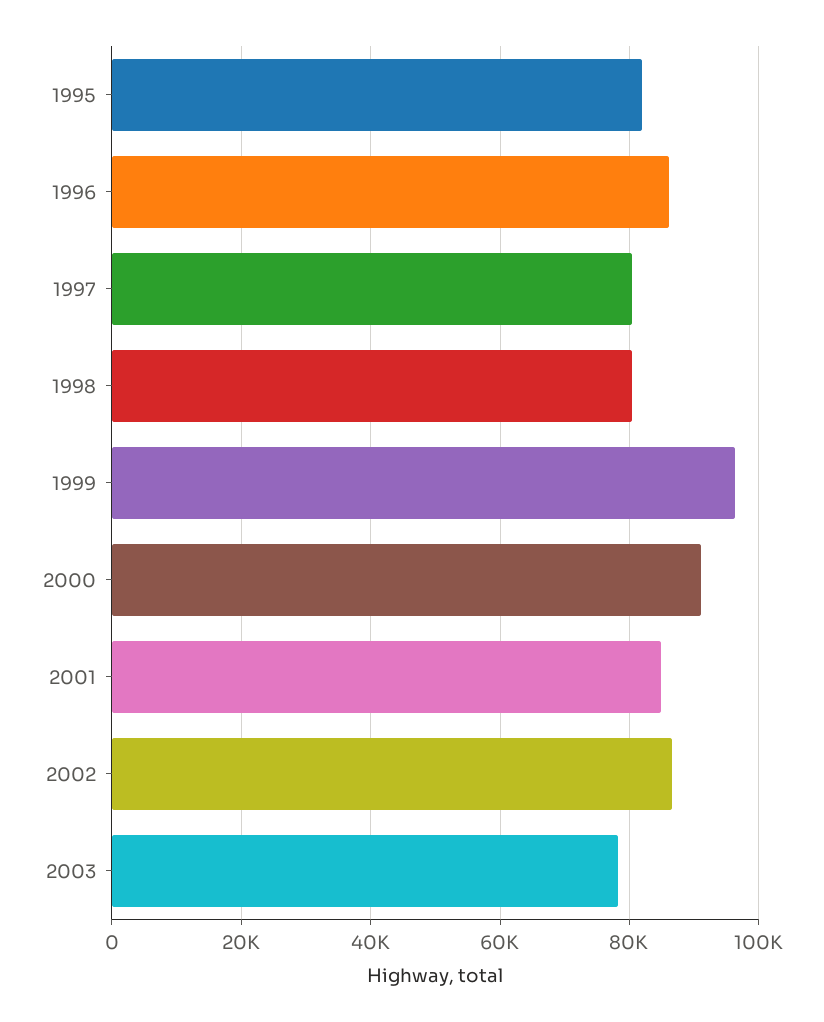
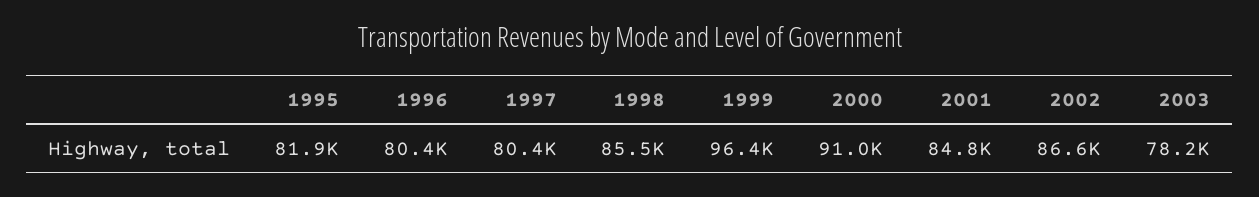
  {
    "1995": 81900,
-   "1996": 86000,
+   "1996": 80400,
    "1997": 80400,
-   "1998": 80000,
+   "1998": 85500,
    "1999": 96400,
    "2000": 91000,
    "2001": 84800,
    "2002": 86600,
    "2003": 78200
  }

